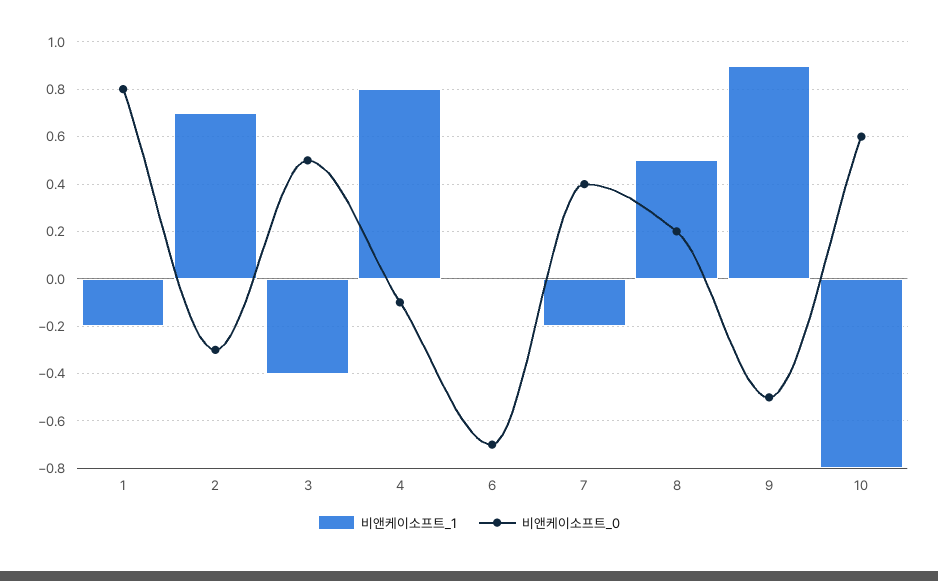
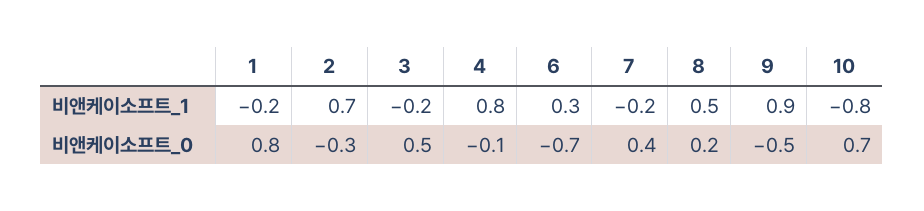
  {
    "비앤케이소프트_1": {
      "1": -0.2,
      "2": 0.7,
-     "3": -0.4,
+     "3": -0.2,
      "4": 0.8,
-     "6": 0,
+     "6": 0.3,
      "7": -0.2,
      "8": 0.5,
      "9": 0.9,
      "10": -0.8
    },
    "비앤케이소프트_0": {
      "1": 0.8,
      "2": -0.3,
      "3": 0.5,
      "4": -0.1,
      "6": -0.7,
      "7": 0.4,
      "8": 0.2,
      "9": -0.5,
-     "10": 0.6
+     "10": 0.7
    }
  }

